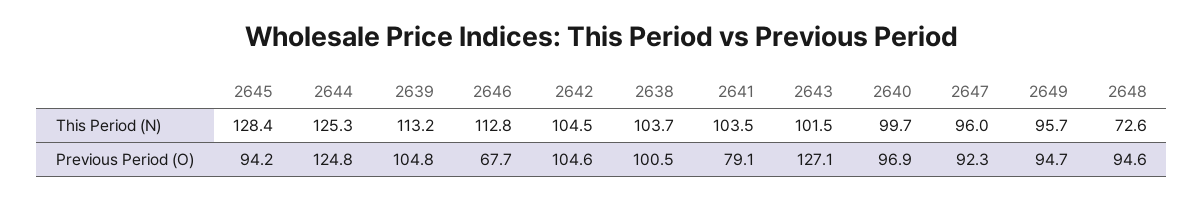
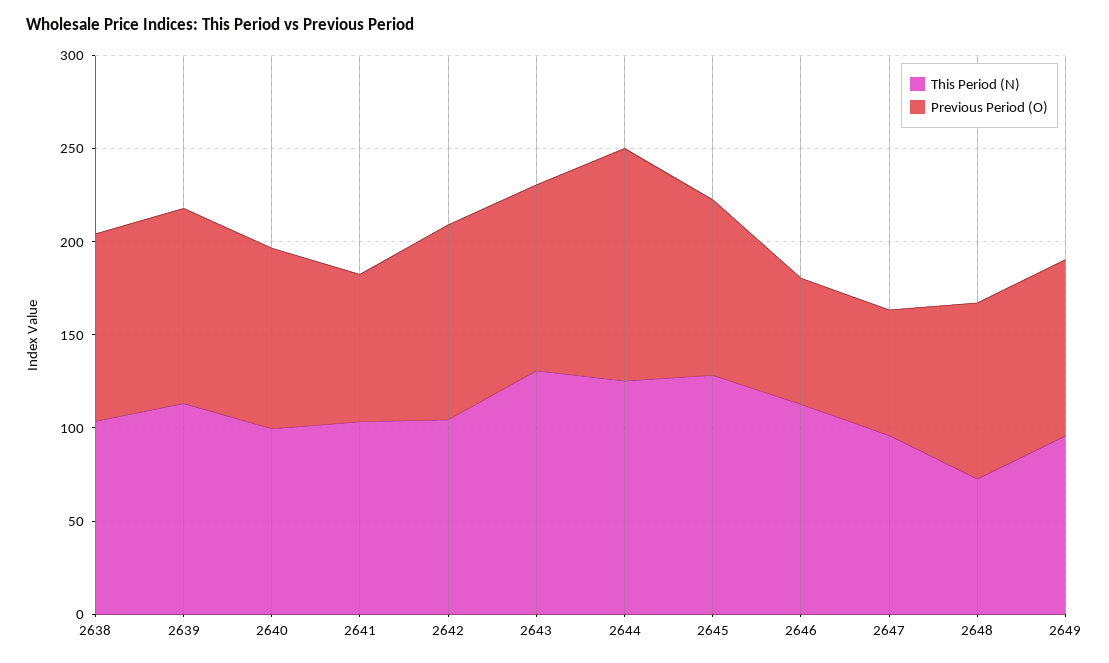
  {
    "This Period (N)": {
      "2645": 128.4,
      "2644": 125.3,
      "2639": 113.2,
      "2646": 112.8,
      "2642": 104.5,
      "2638": 103.7,
      "2641": 103.5,
-     "2643": 101.5,
+     "2643": 130,
      "2640": 99.7,
      "2647": 96,
      "2649": 95.7,
      "2648": 72.6
    },
    "Previous Period (O)": {
      "2645": 94.2,
      "2644": 124.8,
      "2639": 104.8,
      "2646": 67.7,
      "2642": 104.6,
      "2638": 100.5,
      "2641": 79.1,
-     "2643": 127.1,
+     "2643": 100,
      "2640": 96.9,
-     "2647": 92.3,
+     "2647": 70,
      "2649": 94.7,
      "2648": 94.6
    }
  }

